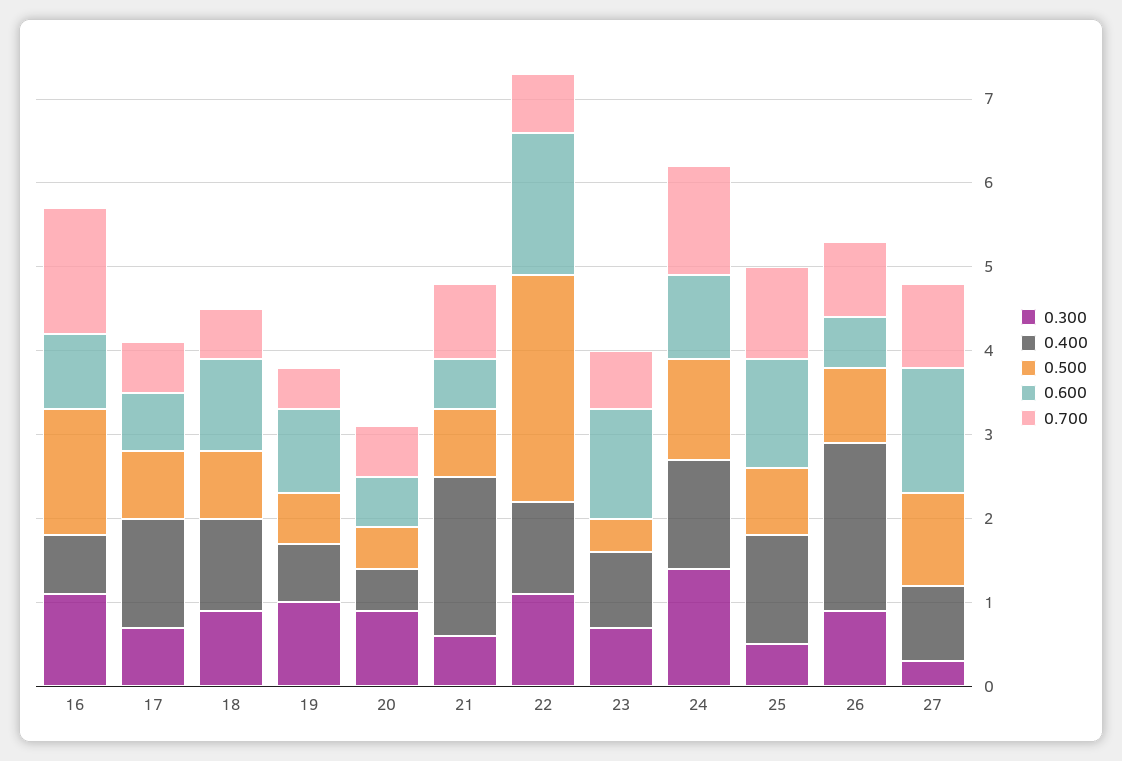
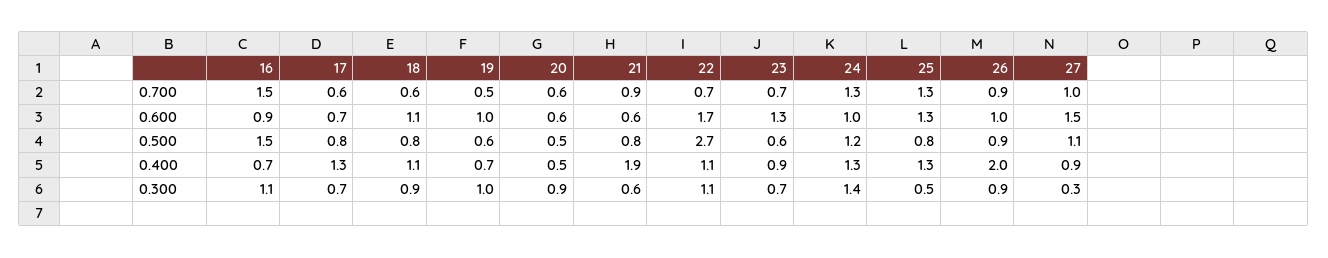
  {
    "0.300": {
      "16": 1.1,
      "17": 0.7,
      "18": 0.9,
      "19": 1,
      "20": 0.9,
      "21": 0.6,
      "22": 1.1,
      "23": 0.7,
      "24": 1.4,
      "25": 0.5,
      "26": 0.9,
      "27": 0.3
    },
    "0.400": {
      "16": 0.7,
      "17": 1.3,
      "18": 1.1,
      "19": 0.7,
      "20": 0.5,
      "21": 1.9,
      "22": 1.1,
      "23": 0.9,
      "24": 1.3,
      "25": 1.3,
      "26": 2,
      "27": 0.9
    },
    "0.500": {
      "16": 1.5,
      "17": 0.8,
      "18": 0.8,
      "19": 0.6,
      "20": 0.5,
      "21": 0.8,
      "22": 2.7,
-     "23": 0.4,
+     "23": 0.6,
      "24": 1.2,
      "25": 0.8,
      "26": 0.9,
      "27": 1.1
    },
    "0.600": {
      "16": 0.9,
      "17": 0.7,
      "18": 1.1,
      "19": 1,
      "20": 0.6,
      "21": 0.6,
      "22": 1.7,
      "23": 1.3,
      "24": 1,
      "25": 1.3,
-     "26": 0.6,
+     "26": 1,
      "27": 1.5
    },
    "0.700": {
      "16": 1.5,
      "17": 0.6,
      "18": 0.6,
      "19": 0.5,
      "20": 0.6,
      "21": 0.9,
      "22": 0.7,
      "23": 0.7,
      "24": 1.3,
-     "25": 1.1,
+     "25": 1.3,
      "26": 0.9,
      "27": 1
    }
  }

